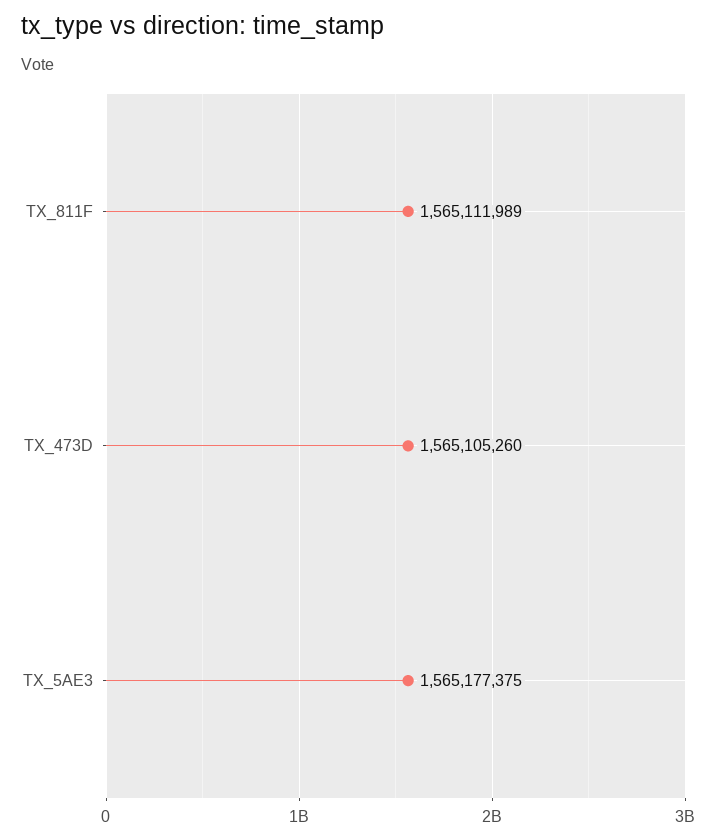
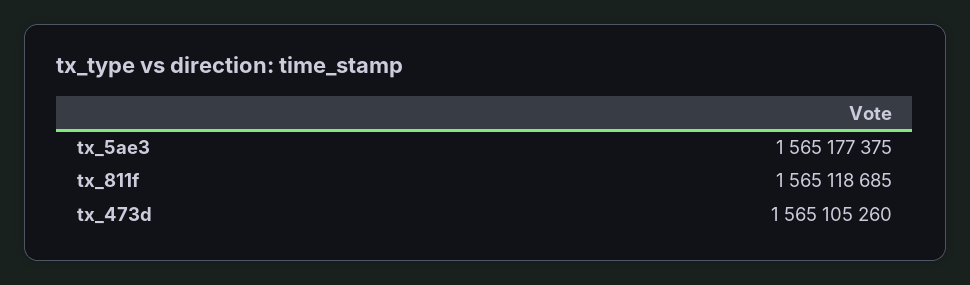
  {
-   "TX_811F": 1565111989,
+   "TX_811F": 1565118685,
    "TX_473D": 1565105260,
    "TX_5AE3": 1565177375
  }

